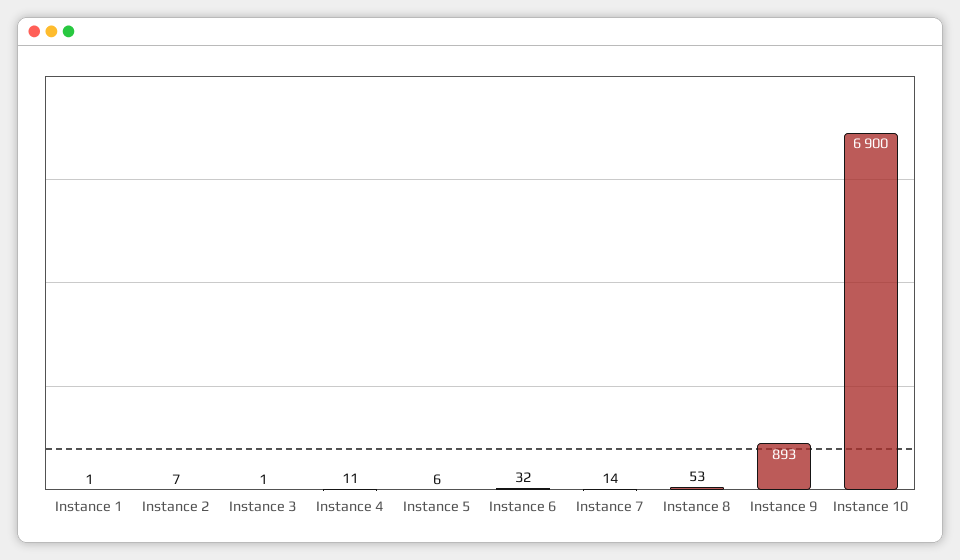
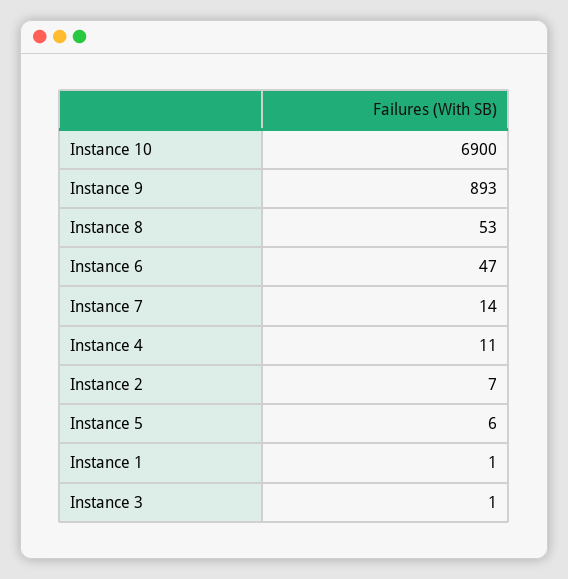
  {
    "Instance 1": 1,
    "Instance 2": 7,
    "Instance 3": 1,
    "Instance 4": 11,
    "Instance 5": 6,
-   "Instance 6": 32,
+   "Instance 6": 47,
    "Instance 7": 14,
    "Instance 8": 53,
    "Instance 9": 893,
    "Instance 10": 6900
  }

